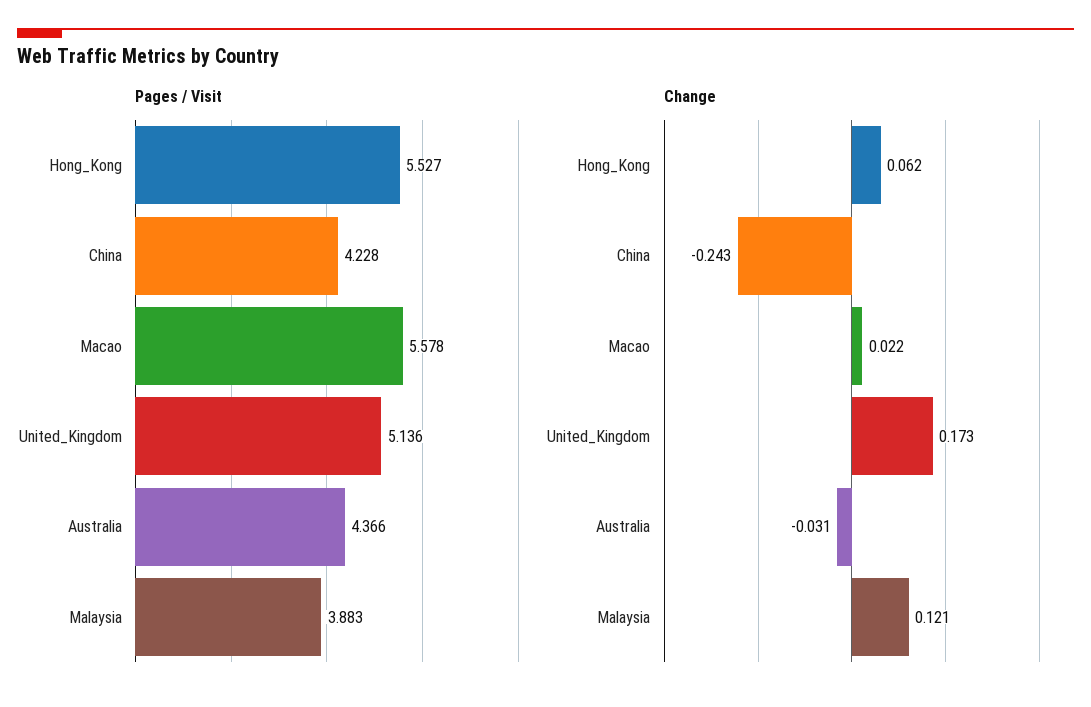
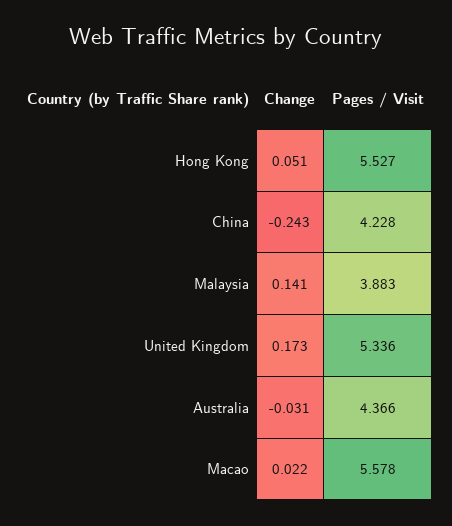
  {
    "Pages / Visit": {
      "Hong_Kong": 5.527,
      "China": 4.228,
      "Macao": 5.578,
-     "United_Kingdom": 5.136,
+     "United_Kingdom": 5.336,
      "Australia": 4.366,
      "Malaysia": 3.883
    },
    "Change": {
-     "Hong_Kong": 0.062,
+     "Hong_Kong": 0.051,
      "China": -0.243,
      "Macao": 0.022,
      "United_Kingdom": 0.173,
      "Australia": -0.031,
-     "Malaysia": 0.121
+     "Malaysia": 0.141
    }
  }

